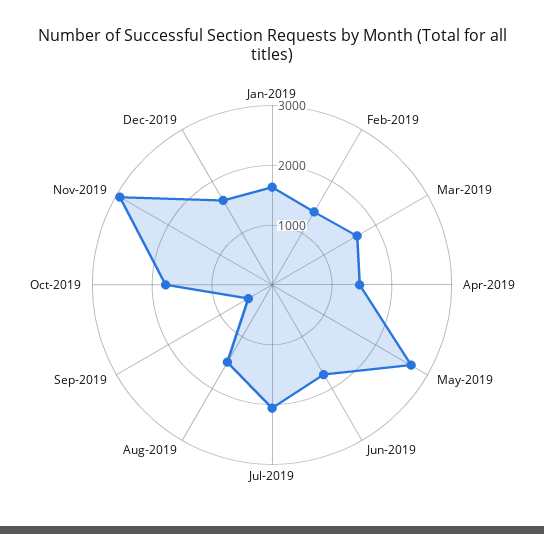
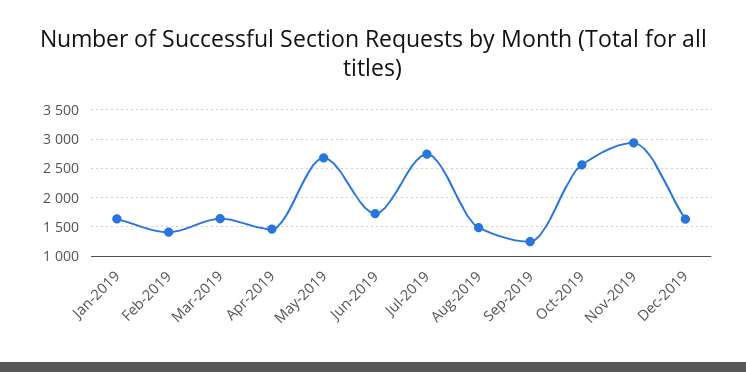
  {
    "Jan-2019": 1600,
    "Feb-2019": 1400,
    "Mar-2019": 1600,
    "Apr-2019": 1400,
    "May-2019": 2600,
    "Jun-2019": 1800,
-   "Jul-2019": 2000,
+   "Jul-2019": 2750,
    "Aug-2019": 1400,
-   "Sep-2019": 400,
+   "Sep-2019": 1250,
-   "Oct-2019": 1800,
+   "Oct-2019": 2500,
    "Nov-2019": 3000,
    "Dec-2019": 1600
  }

